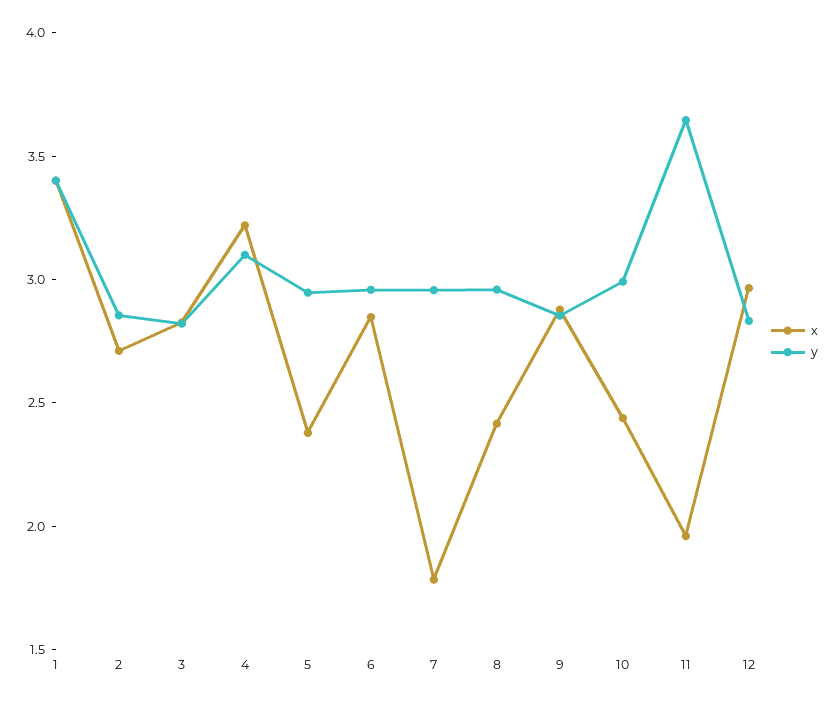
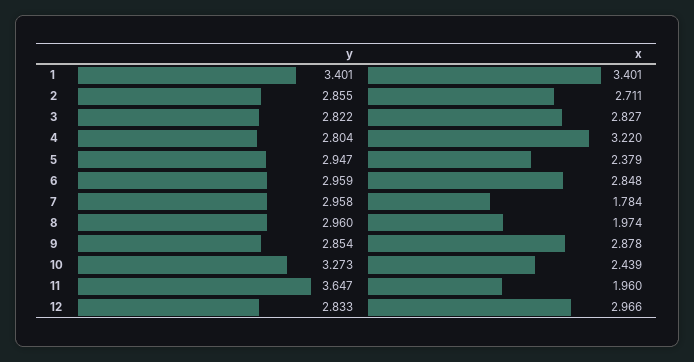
  {
    "x": {
      "1": 3.401,
      "2": 2.711,
      "3": 2.827,
      "4": 3.22,
      "5": 2.379,
      "6": 2.848,
      "7": 1.784,
-     "8": 2.4,
+     "8": 1.974,
      "9": 2.878,
      "10": 2.439,
      "11": 1.96,
      "12": 2.966
    },
    "y": {
      "1": 3.401,
      "2": 2.855,
      "3": 2.822,
-     "4": 3.1,
+     "4": 2.804,
      "5": 2.947,
      "6": 2.959,
      "7": 2.958,
      "8": 2.96,
      "9": 2.854,
-     "10": 3,
+     "10": 3.273,
      "11": 3.647,
      "12": 2.833
    }
  }

